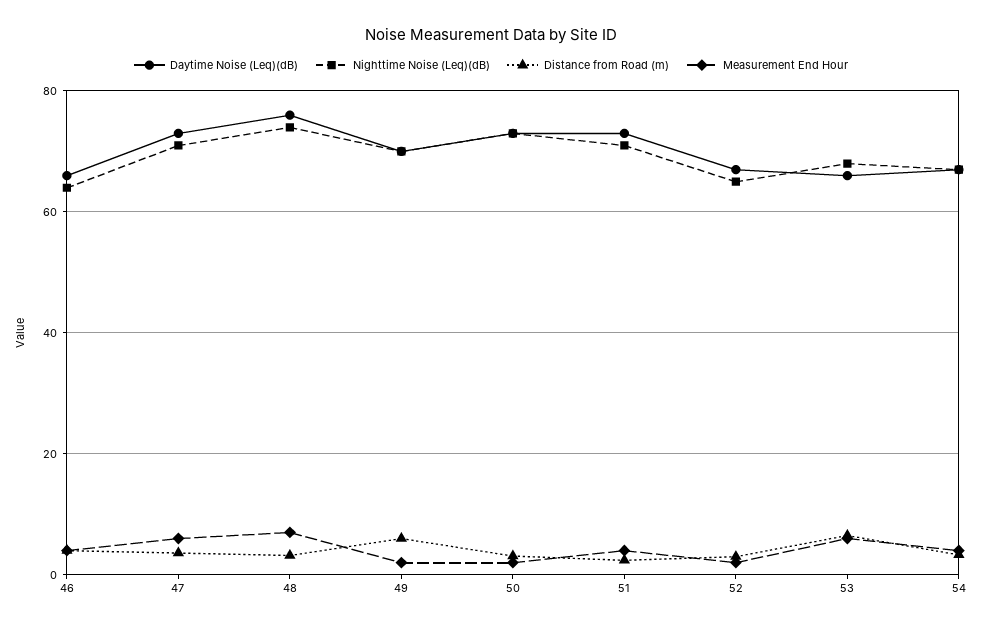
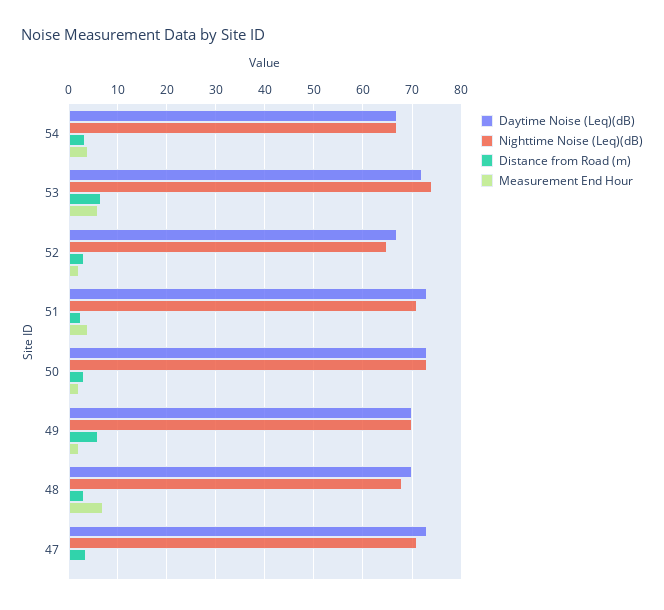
  {
    "Daytime Noise (Leq)(dB)": {
-     "46": 66,
      "47": 74,
-     "48": 76,
+     "48": 70,
      "49": 70,
      "50": 74,
      "51": 74,
      "52": 68,
-     "53": 66,
+     "53": 72,
      "54": 68
    },
    "Nighttime Noise (Leq)(dB)": {
-     "46": 64,
      "47": 72,
-     "48": 74,
+     "48": 68,
      "49": 70,
      "50": 74,
      "51": 72,
      "52": 66,
-     "53": 68,
+     "53": 74,
      "54": 68
    },
    "Distance from Road (m)": {
-     "46": 4,
      "47": 4,
      "48": 4,
      "49": 6,
      "50": 4,
      "51": 2,
      "52": 4,
      "53": 6,
      "54": 4
    },
    "Measurement End Hour": {
-     "46": 4,
-     "47": 6,
+     "47": 0,
      "48": 8,
      "49": 2,
      "50": 2,
      "51": 4,
      "52": 2,
      "53": 6,
      "54": 4
    }
  }

